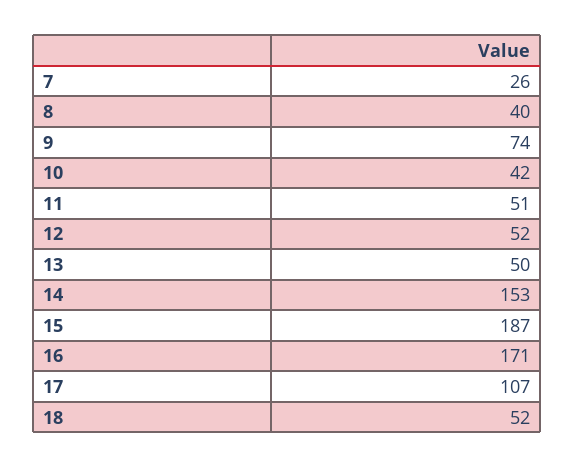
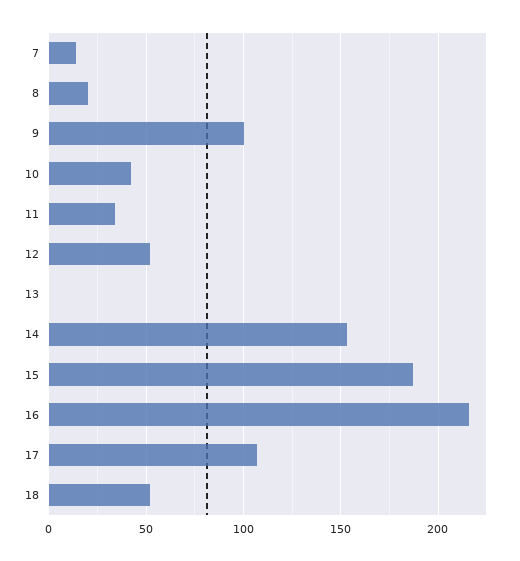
  {
-   "7": 26,
+   "7": 15,
-   "8": 40,
+   "8": 20,
-   "9": 74,
+   "9": 100,
    "10": 42,
-   "11": 51,
+   "11": 35,
    "12": 52,
-   "13": 50,
+   "13": 0,
    "14": 153,
    "15": 187,
-   "16": 171,
+   "16": 215,
    "17": 107,
    "18": 52
  }

